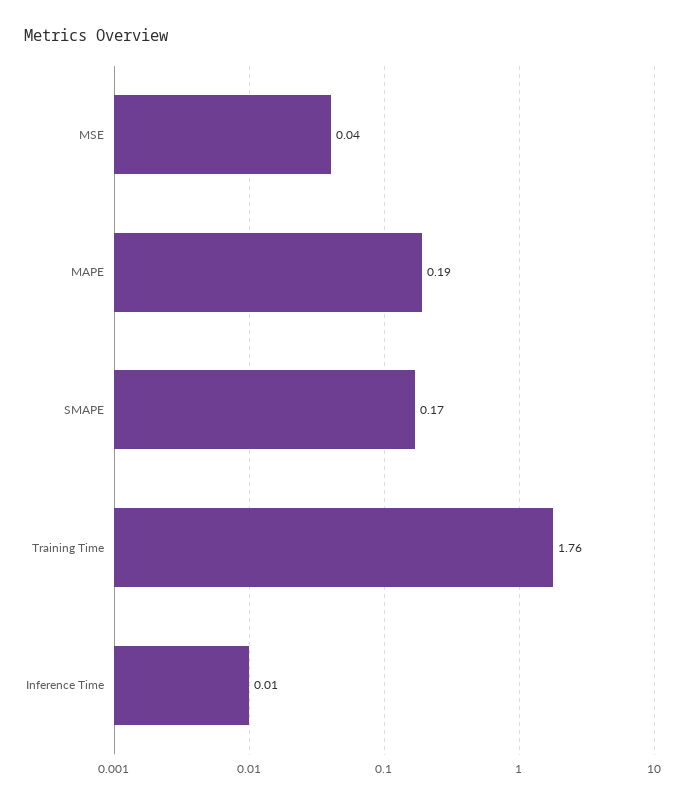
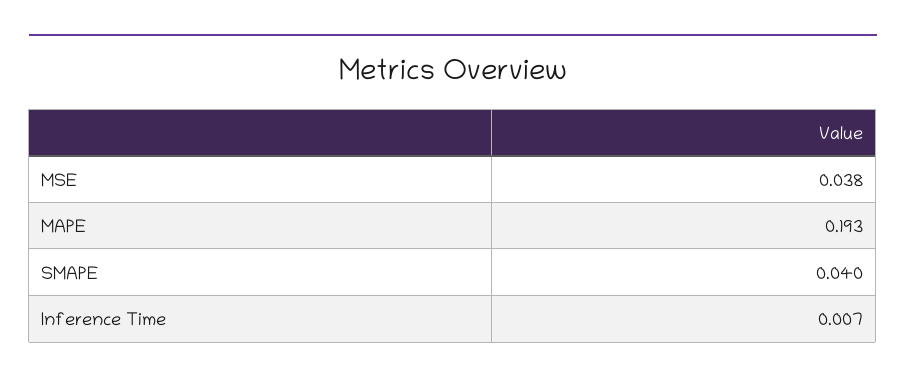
  {
    "MSE": 0.038,
    "MAPE": 0.193,
-   "SMAPE": 0.17,
+   "SMAPE": 0.04,
-   "Training Time": 1.76,
    "Inference Time": 0.007
  }

